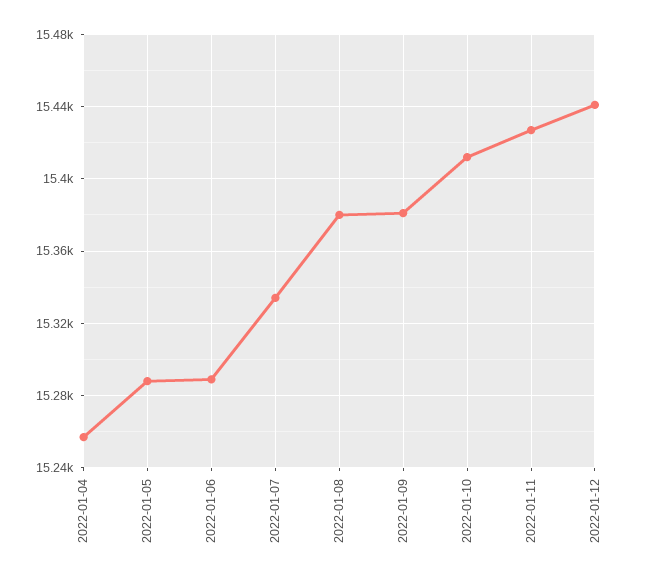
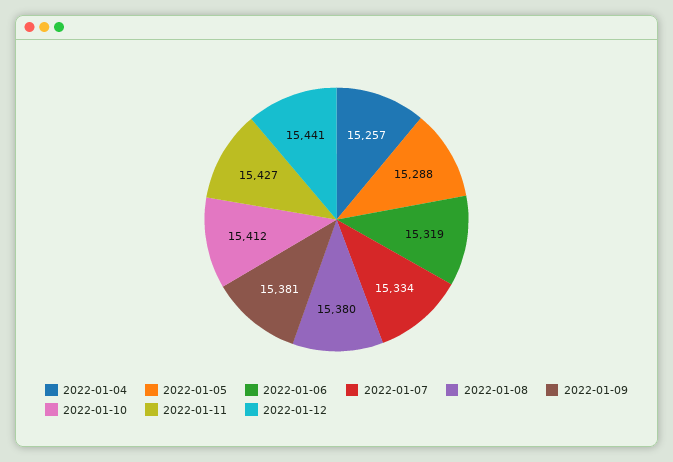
  {
    "2022-01-04": 15257,
    "2022-01-05": 15288,
-   "2022-01-06": 15290,
+   "2022-01-06": 15319,
    "2022-01-07": 15334,
    "2022-01-08": 15380,
    "2022-01-09": 15381,
    "2022-01-10": 15412,
    "2022-01-11": 15427,
    "2022-01-12": 15441
  }

